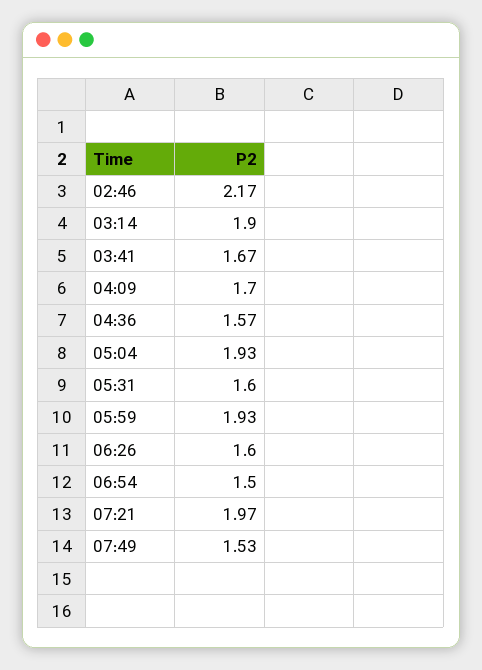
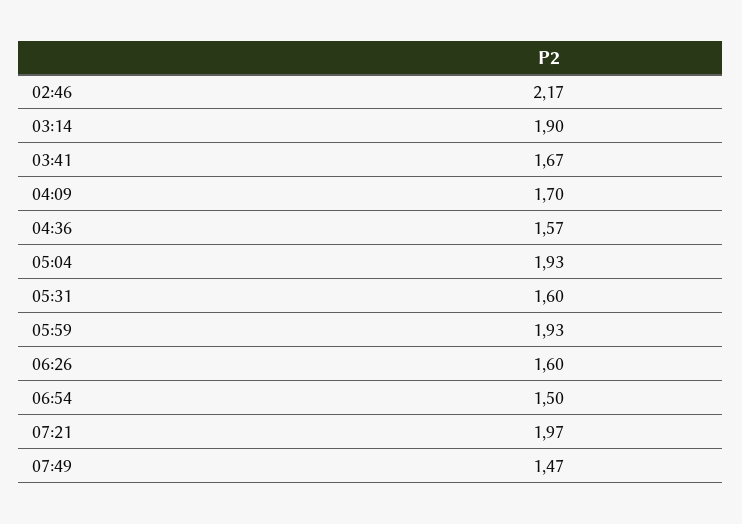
  {
    "02:46": 2.17,
    "03:14": 1.9,
    "03:41": 1.67,
    "04:09": 1.7,
    "04:36": 1.57,
    "05:04": 1.93,
    "05:31": 1.6,
    "05:59": 1.93,
    "06:26": 1.6,
    "06:54": 1.5,
    "07:21": 1.97,
-   "07:49": 1.53
+   "07:49": 1.47
  }

